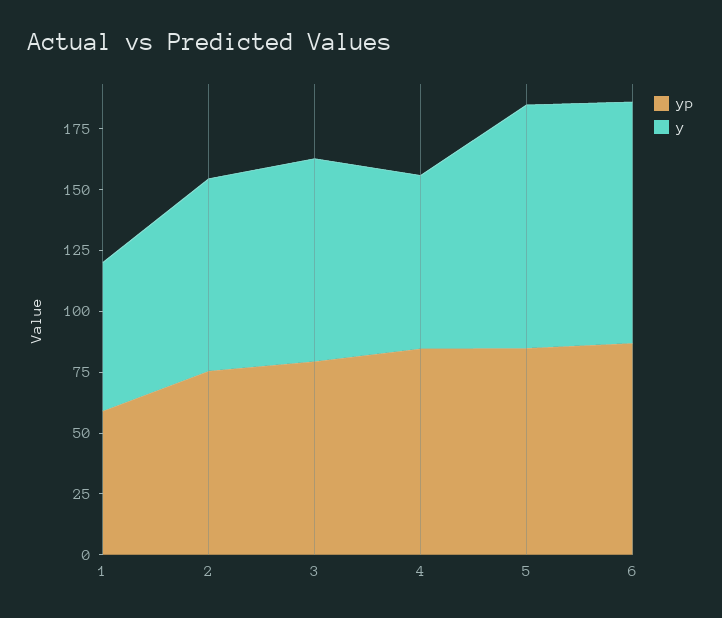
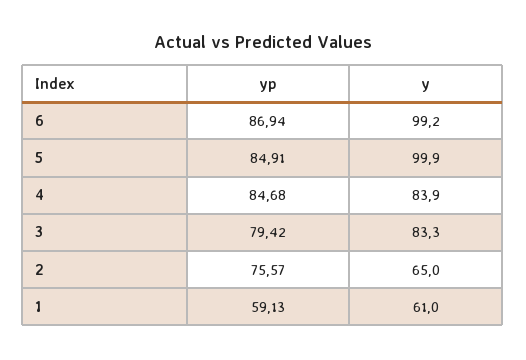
  {
    "yp": {
      "1": 59.13,
      "2": 75.57,
      "3": 79.42,
      "4": 84.68,
      "5": 84.91,
      "6": 86.94
    },
    "y": {
      "1": 61,
-     "2": 80,
+     "2": 65,
      "3": 83.3,
-     "4": 70,
+     "4": 83.9,
      "5": 99.9,
      "6": 99.2
    }
  }

